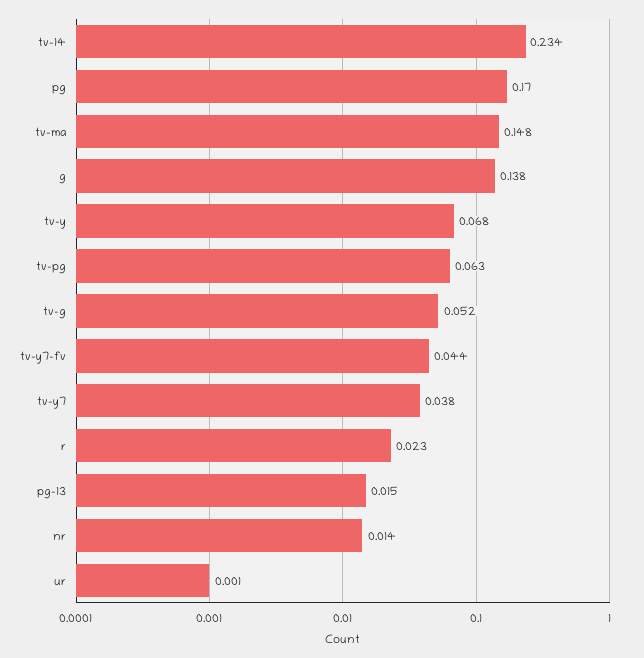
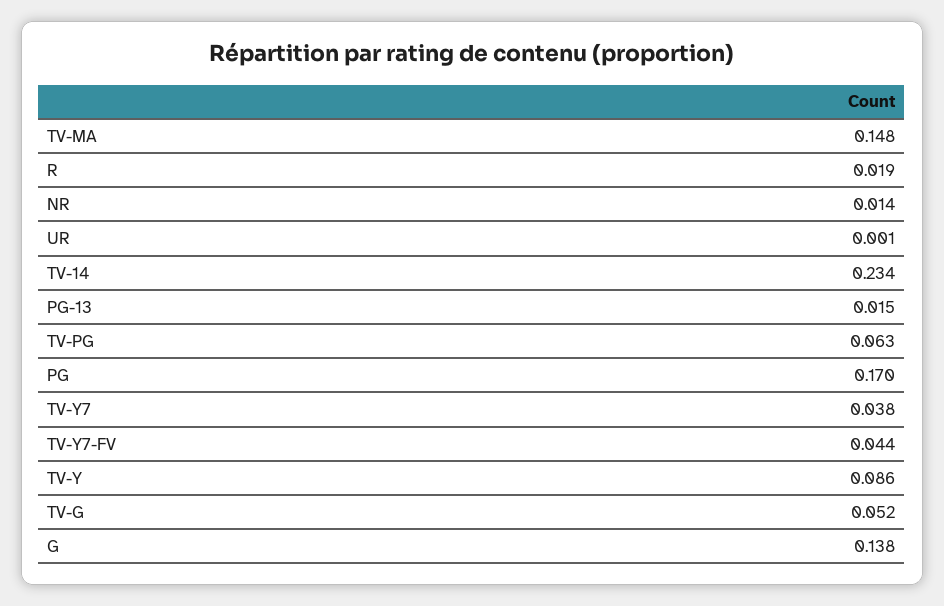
  {
    "tv-14": 0.234,
    "pg": 0.17,
    "tv-ma": 0.148,
    "g": 0.138,
-   "tv-y": 0.068,
+   "tv-y": 0.086,
    "tv-pg": 0.063,
    "tv-g": 0.052,
    "tv-y7-fv": 0.044,
    "tv-y7": 0.038,
-   "r": 0.023,
+   "r": 0.019,
    "pg-13": 0.015,
    "nr": 0.014,
    "ur": 0.001
  }

